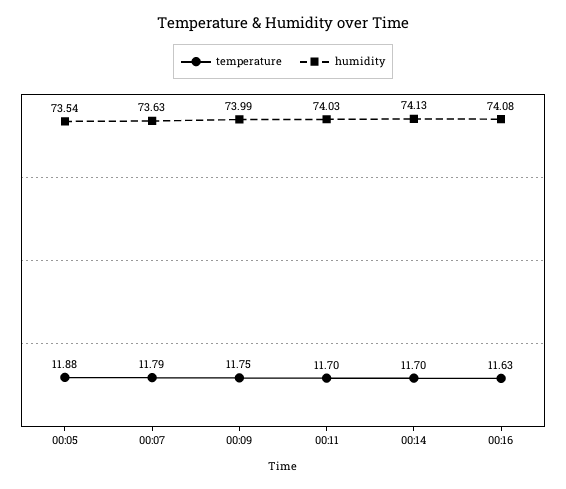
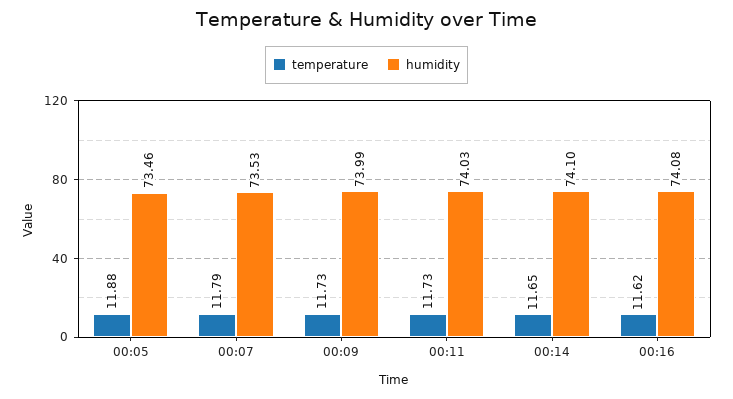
  {
    "temperature": {
      "00:05": 11.88,
      "00:07": 11.79,
-     "00:09": 11.75,
+     "00:09": 11.73,
-     "00:11": 11.7,
+     "00:11": 11.73,
-     "00:14": 11.7,
+     "00:14": 11.65,
-     "00:16": 11.63
+     "00:16": 11.62
    },
    "humidity": {
-     "00:05": 73.54,
+     "00:05": 73.46,
-     "00:07": 73.63,
+     "00:07": 73.53,
      "00:09": 73.99,
      "00:11": 74.03,
-     "00:14": 74.13,
+     "00:14": 74.1,
      "00:16": 74.08
    }
  }

